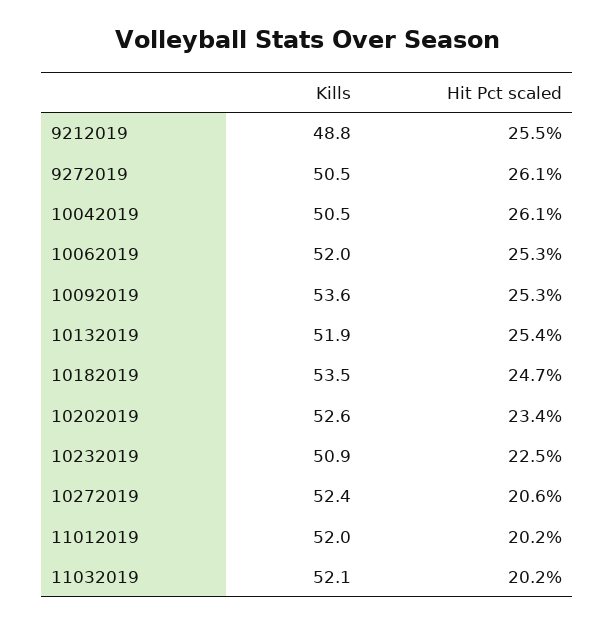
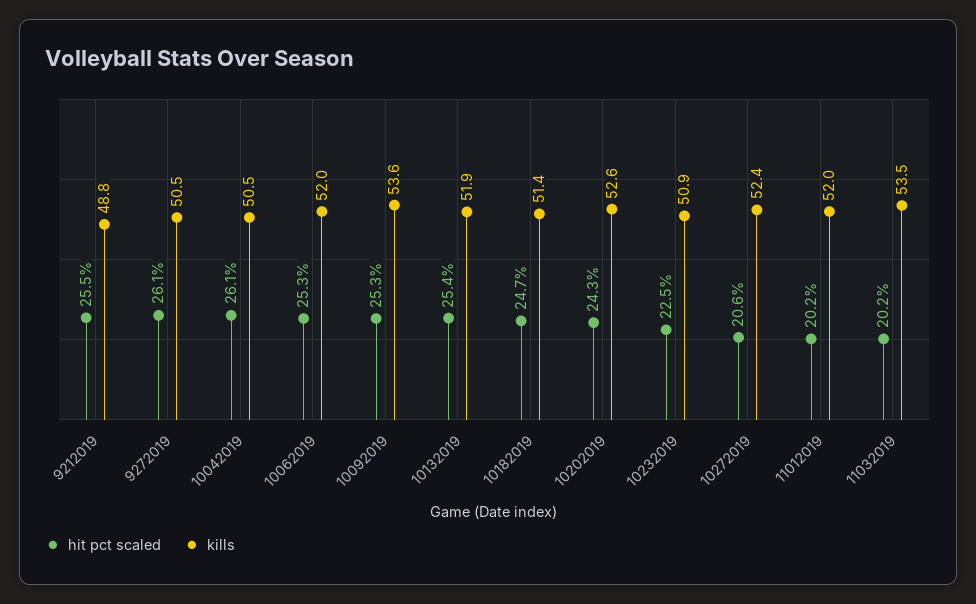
  {
    "Kills": {
      "9212019": 48.8,
      "9272019": 50.5,
      "10042019": 50.5,
      "10062019": 52,
      "10092019": 53.6,
      "10132019": 51.9,
-     "10182019": 53.5,
+     "10182019": 51.4,
      "10202019": 52.6,
      "10232019": 50.9,
      "10272019": 52.4,
      "11012019": 52,
-     "11032019": 52.1
+     "11032019": 53.5
    },
    "Hit Pct scaled": {
      "9212019": 25.5,
      "9272019": 26.1,
      "10042019": 26.1,
      "10062019": 25.3,
      "10092019": 25.3,
      "10132019": 25.4,
      "10182019": 24.7,
-     "10202019": 23.4,
+     "10202019": 24.3,
      "10232019": 22.5,
      "10272019": 20.6,
      "11012019": 20.2,
      "11032019": 20.2
    }
  }

